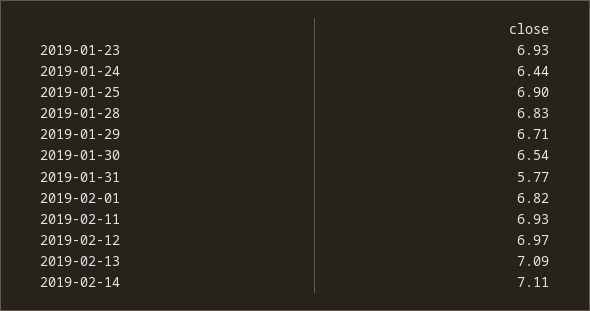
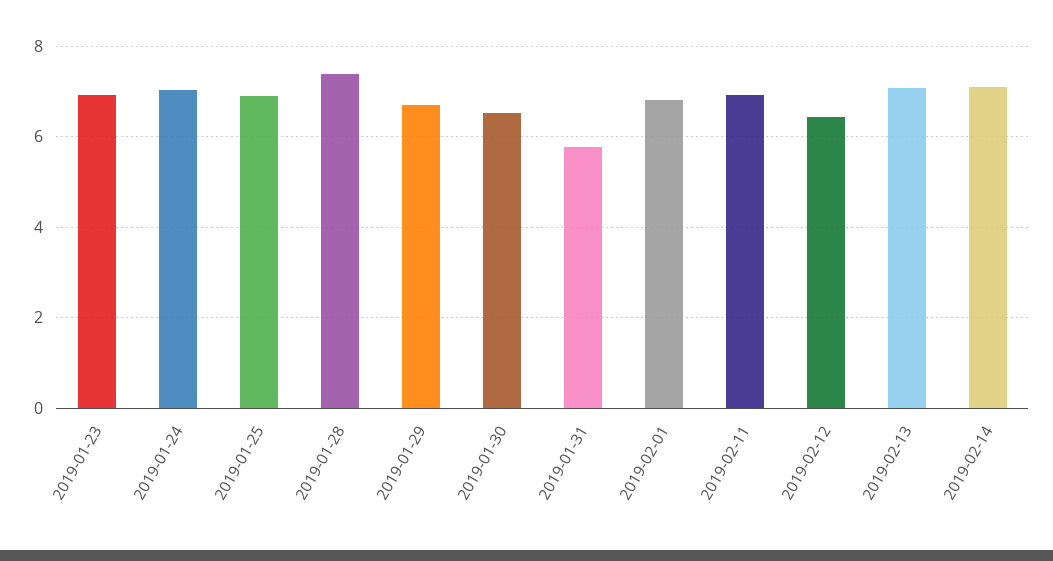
  {
    "2019-01-23": 6.93,
-   "2019-01-24": 6.44,
+   "2019-01-24": 7,
    "2019-01-25": 6.9,
-   "2019-01-28": 6.83,
+   "2019-01-28": 7.4,
    "2019-01-29": 6.71,
    "2019-01-30": 6.54,
    "2019-01-31": 5.77,
    "2019-02-01": 6.82,
    "2019-02-11": 6.93,
-   "2019-02-12": 6.97,
+   "2019-02-12": 6.4,
    "2019-02-13": 7.09,
    "2019-02-14": 7.11
  }

